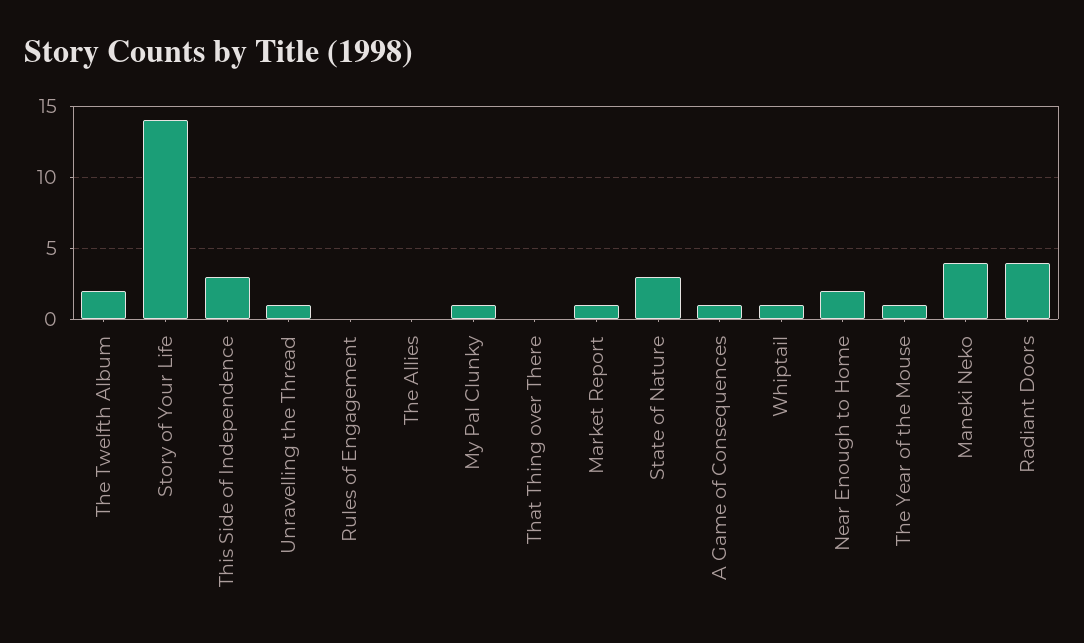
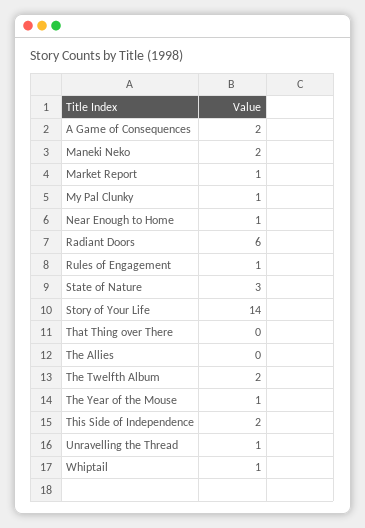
  {
    "The Twelfth Album": 2,
    "Story of Your Life": 14,
-   "This Side of Independence": 3,
+   "This Side of Independence": 2,
    "Unravelling the Thread": 1,
-   "Rules of Engagement": 0,
+   "Rules of Engagement": 1,
    "The Allies": 0,
    "My Pal Clunky": 1,
    "That Thing over There": 0,
    "Market Report": 1,
    "State of Nature": 3,
-   "A Game of Consequences": 1,
+   "A Game of Consequences": 2,
    "Whiptail": 1,
-   "Near Enough to Home": 2,
+   "Near Enough to Home": 1,
    "The Year of the Mouse": 1,
-   "Maneki Neko": 4,
+   "Maneki Neko": 2,
-   "Radiant Doors": 4
+   "Radiant Doors": 6
  }

